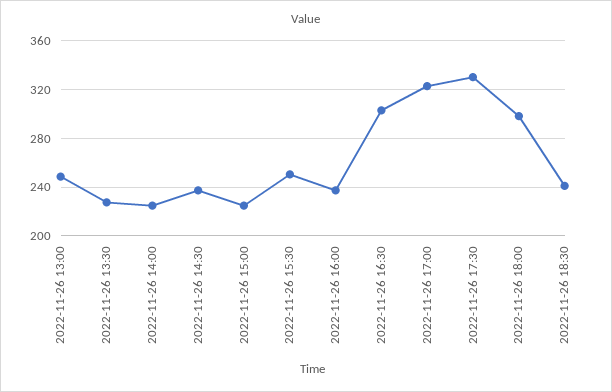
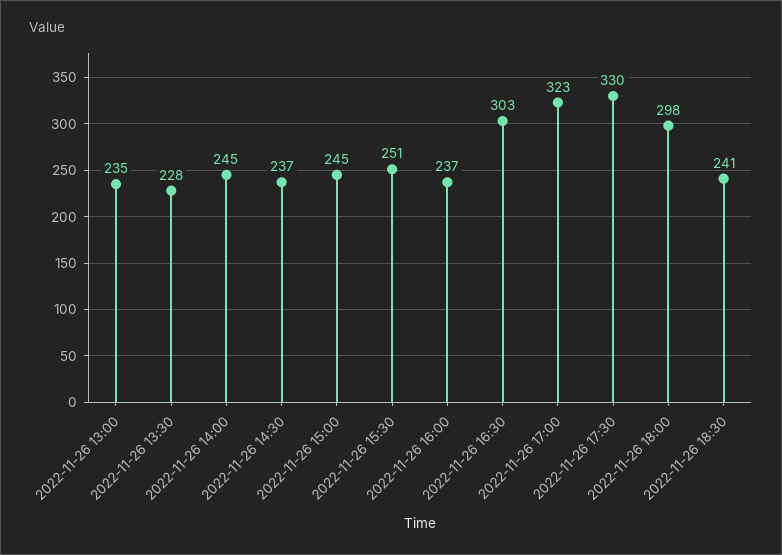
  {
-   "2022-11-26 13:00": 250,
+   "2022-11-26 13:00": 235,
    "2022-11-26 13:30": 228,
-   "2022-11-26 14:00": 225,
+   "2022-11-26 14:00": 245,
    "2022-11-26 14:30": 237,
-   "2022-11-26 15:00": 225,
+   "2022-11-26 15:00": 245,
    "2022-11-26 15:30": 251,
    "2022-11-26 16:00": 237,
    "2022-11-26 16:30": 303,
    "2022-11-26 17:00": 323,
    "2022-11-26 17:30": 330,
    "2022-11-26 18:00": 298,
    "2022-11-26 18:30": 241
  }

